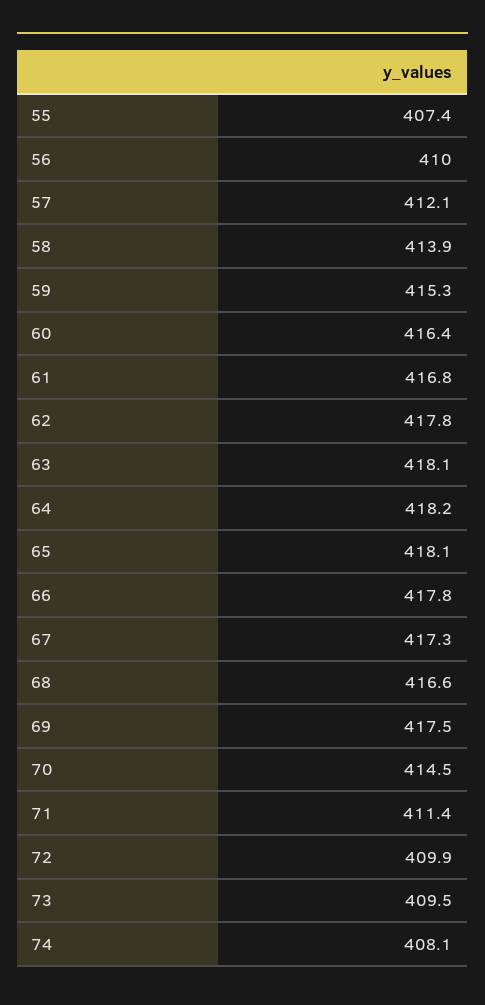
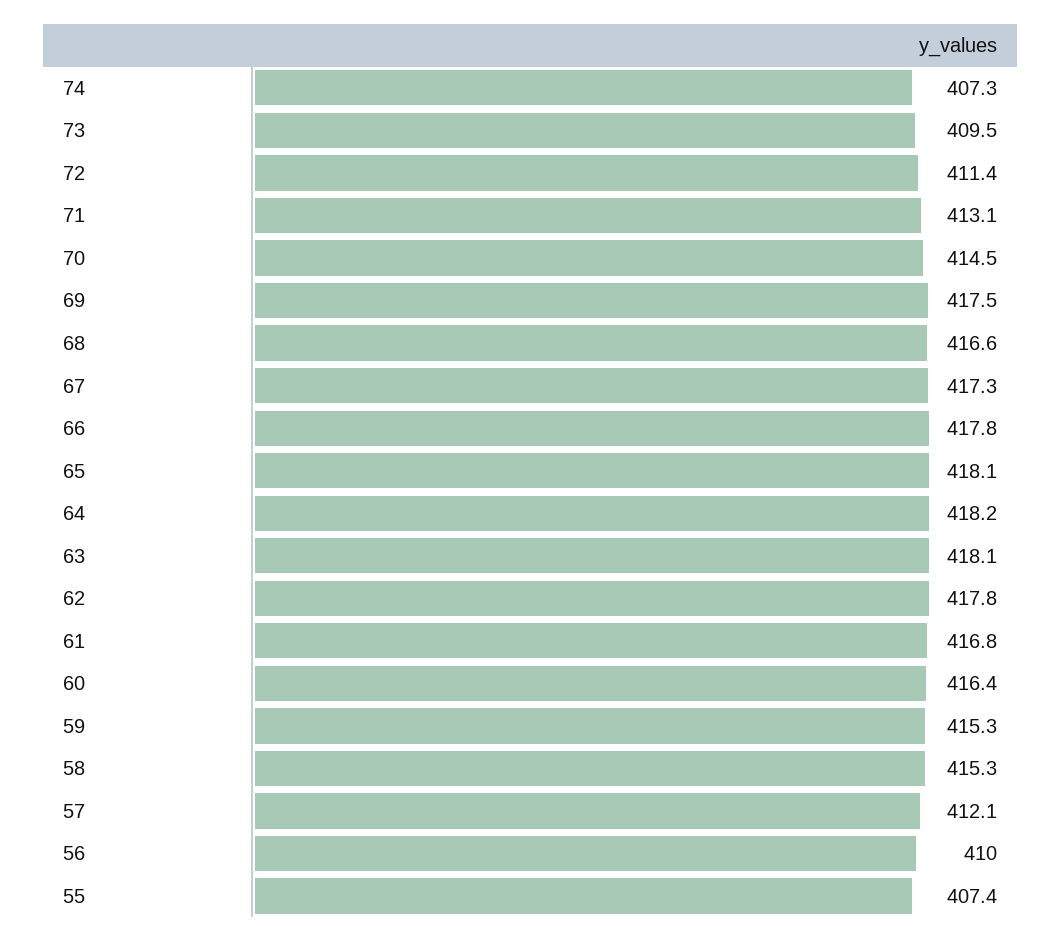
  {
    "55": 407.4,
    "56": 410,
    "57": 412.1,
-   "58": 413.9,
+   "58": 415.3,
    "59": 415.3,
    "60": 416.4,
    "61": 416.8,
    "62": 417.8,
    "63": 418.1,
    "64": 418.2,
    "65": 418.1,
    "66": 417.8,
    "67": 417.3,
    "68": 416.6,
    "69": 417.5,
    "70": 414.5,
-   "71": 411.4,
+   "71": 413.1,
-   "72": 409.9,
+   "72": 411.4,
    "73": 409.5,
-   "74": 408.1
+   "74": 407.3
  }

